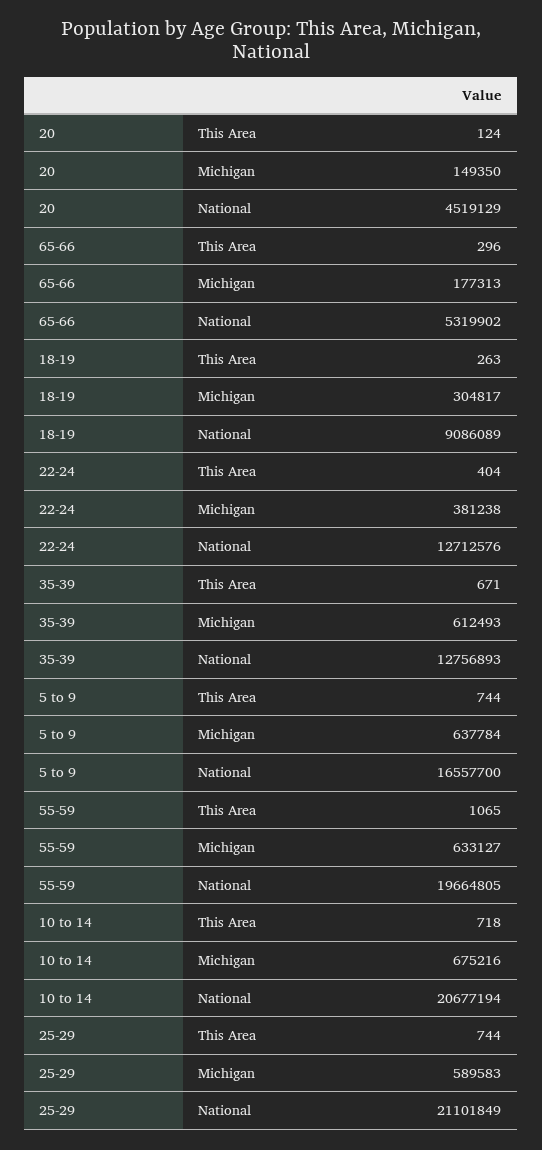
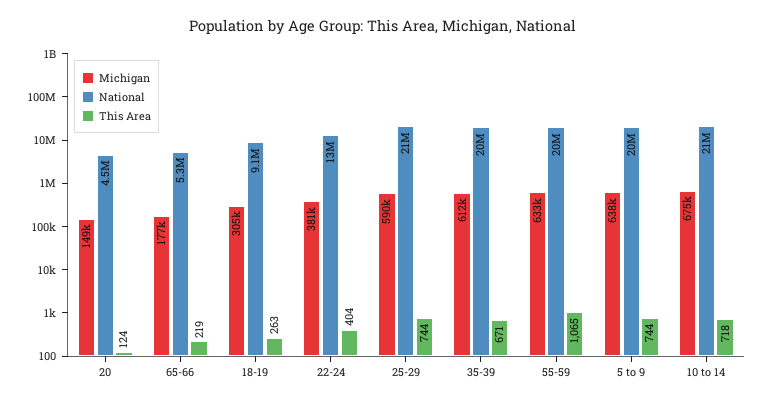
  {
    "This Area": {
      "20": 124,
-     "65-66": 296,
+     "65-66": 219,
      "18-19": 263,
      "22-24": 404,
      "35-39": 671,
      "5 to 9": 744,
      "55-59": 1065,
      "10 to 14": 718,
      "25-29": 744
    },
    "Michigan": {
      "20": 149350,
      "65-66": 177313,
      "18-19": 304817,
      "22-24": 381238,
      "35-39": 612493,
      "5 to 9": 637784,
      "55-59": 633127,
      "10 to 14": 675216,
      "25-29": 589583
    },
    "National": {
      "20": 4519129,
      "65-66": 5319902,
      "18-19": 9086089,
      "22-24": 12712576,
-     "35-39": 12756893,
+     "35-39": 20000000,
-     "5 to 9": 16557700,
+     "5 to 9": 20000000,
      "55-59": 19664805,
      "10 to 14": 20677194,
      "25-29": 21101849
    }
  }

